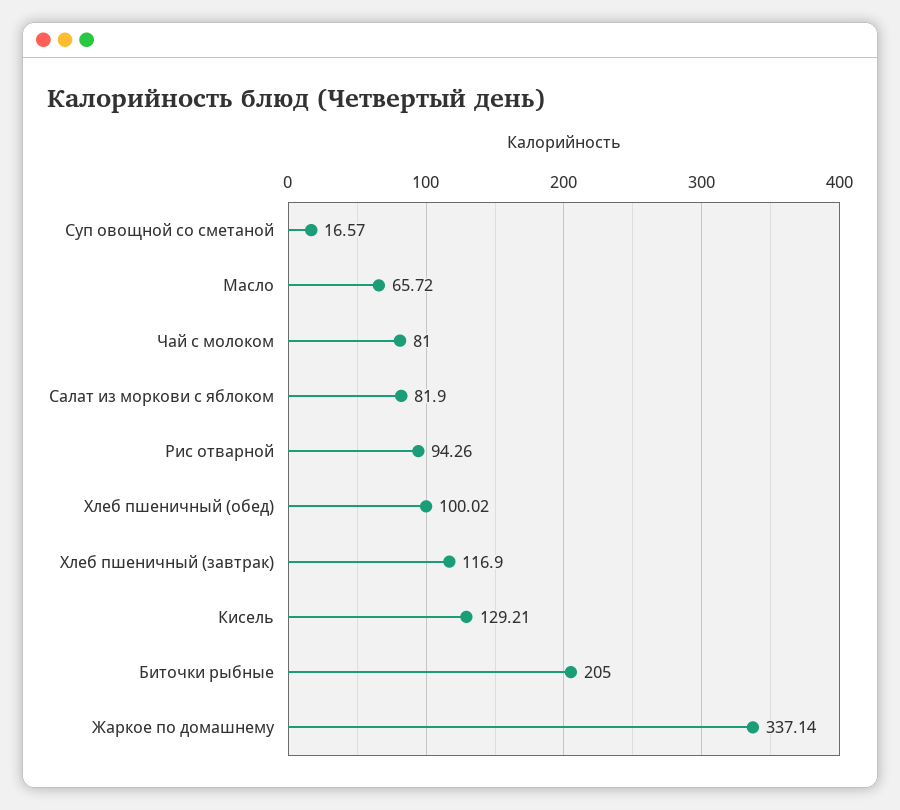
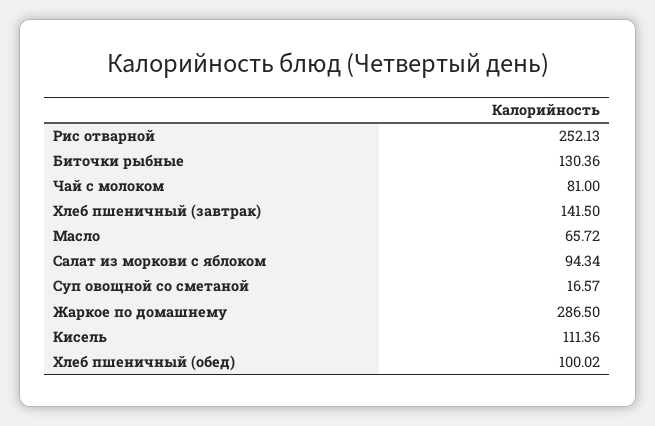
  {
    "Суп овощной со сметаной": 16.57,
    "Масло": 65.72,
    "Чай с молоком": 81,
-   "Салат из моркови с яблоком": 81.9,
+   "Салат из моркови с яблоком": 94.34,
-   "Рис отварной": 94.26,
+   "Рис отварной": 252.13,
    "Хлеб пшеничный (обед)": 100.02,
-   "Хлеб пшеничный (завтрак)": 116.9,
+   "Хлеб пшеничный (завтрак)": 141.5,
-   "Кисель": 129.21,
+   "Кисель": 111.36,
-   "Биточки рыбные": 205,
+   "Биточки рыбные": 130.36,
-   "Жаркое по домашнему": 337.14
+   "Жаркое по домашнему": 286.5
  }

